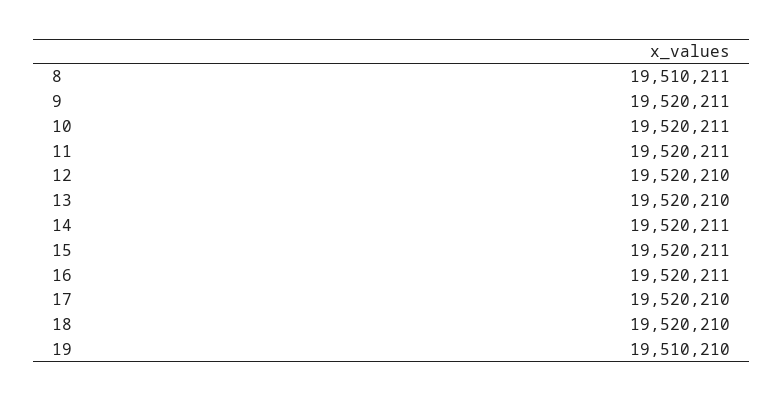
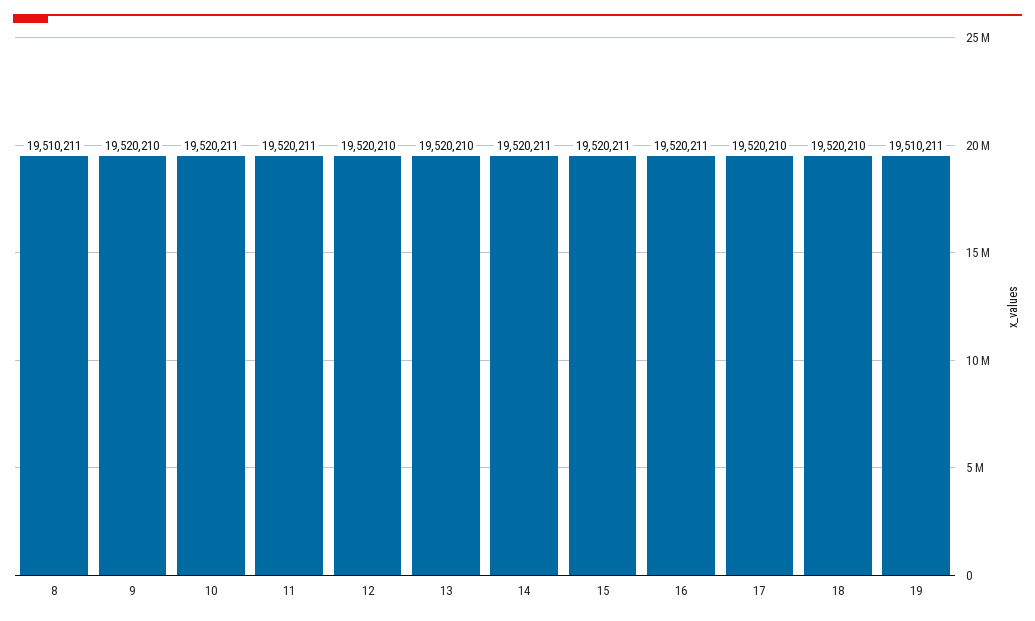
  {
    "8": 19510211,
-   "9": 19520211,
+   "9": 19520210,
    "10": 19520211,
    "11": 19520211,
    "12": 19520210,
    "13": 19520210,
    "14": 19520211,
    "15": 19520211,
    "16": 19520211,
    "17": 19520210,
    "18": 19520210,
-   "19": 19510210
+   "19": 19510211
  }

